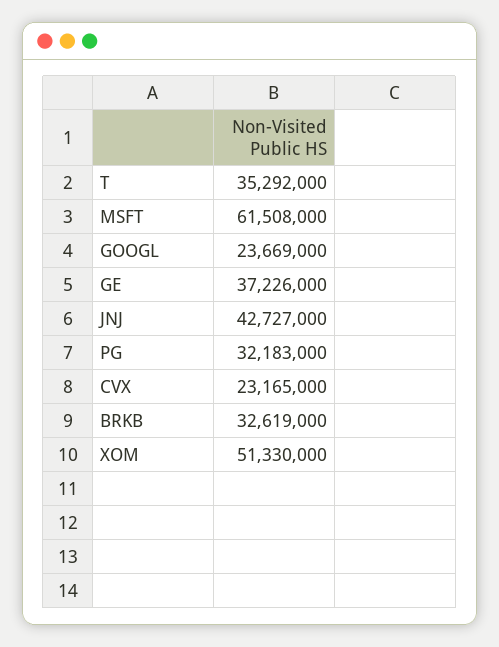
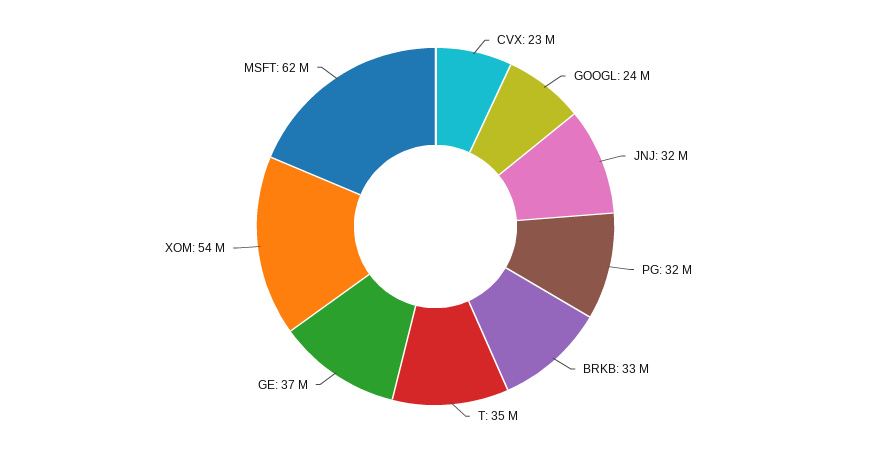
  {
    "T": 35292000,
    "MSFT": 61508000,
    "GOOGL": 23669000,
    "GE": 37226000,
-   "JNJ": 42727000,
+   "JNJ": 32000000,
    "PG": 32183000,
    "CVX": 23165000,
    "BRKB": 32619000,
-   "XOM": 51330000
+   "XOM": 54000000
  }

